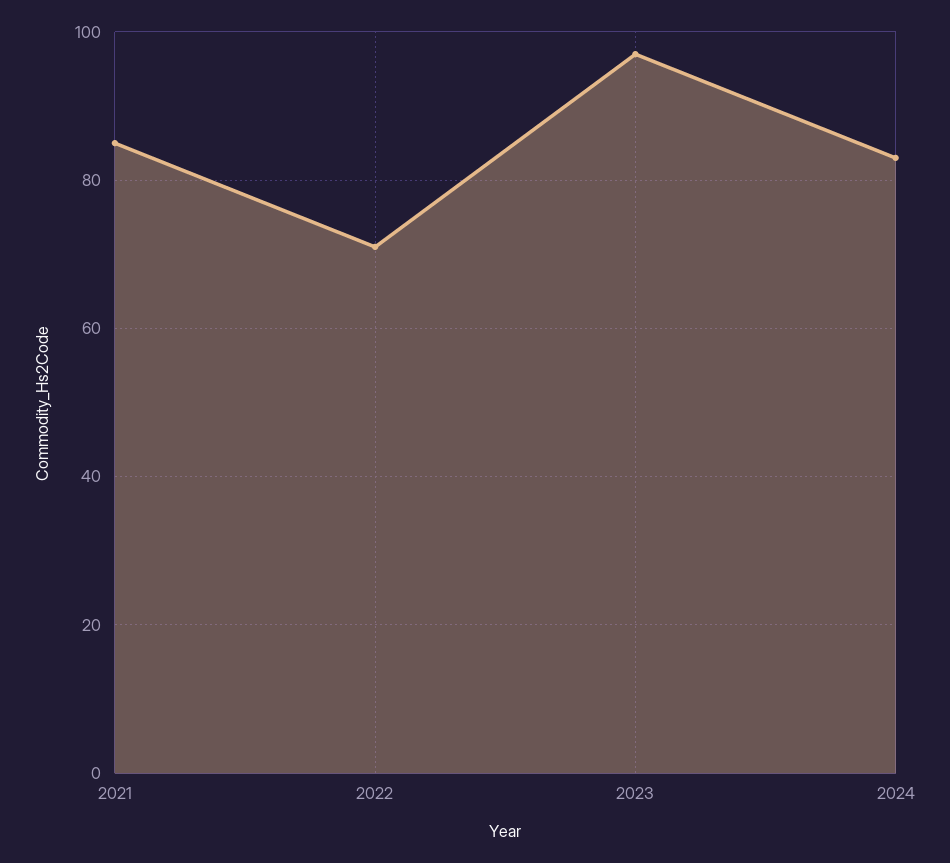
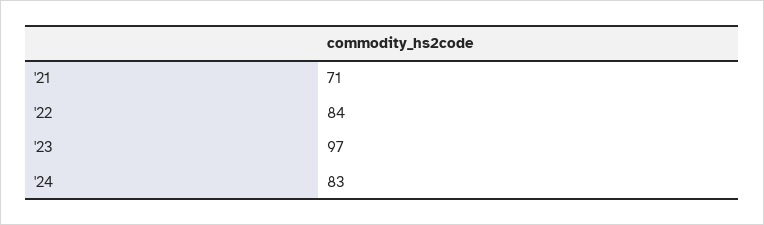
  {
-   "2021": 85,
+   "2021": 71,
-   "2022": 70,
+   "2022": 84,
    "2023": 97,
    "2024": 83
  }

